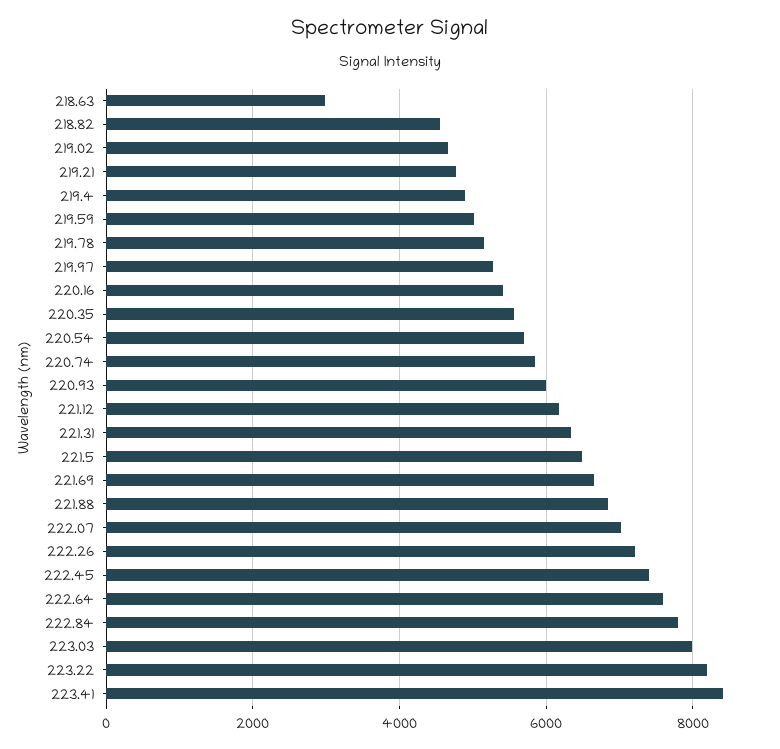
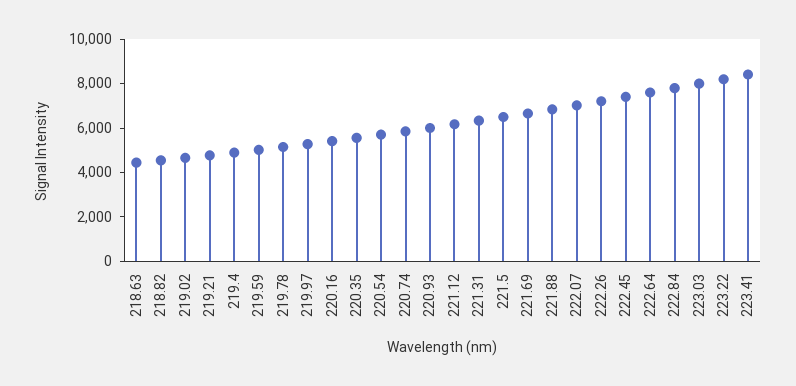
  {
-   "218.63": 3000,
+   "218.63": 4500,
    "218.82": 4600,
    "219.02": 4600,
    "219.21": 4800,
    "219.4": 4800,
    "219.59": 5000,
    "219.78": 5200,
    "219.97": 5200,
    "220.16": 5400,
    "220.35": 5600,
    "220.54": 5800,
    "220.74": 5800,
    "220.93": 6000,
    "221.12": 6200,
    "221.31": 6400,
    "221.5": 6400,
    "221.69": 6600,
    "221.88": 6800,
    "222.07": 7000,
    "222.26": 7200,
    "222.45": 7400,
    "222.64": 7600,
    "222.84": 7800,
    "223.03": 8000,
    "223.22": 8200,
    "223.41": 8400
  }

